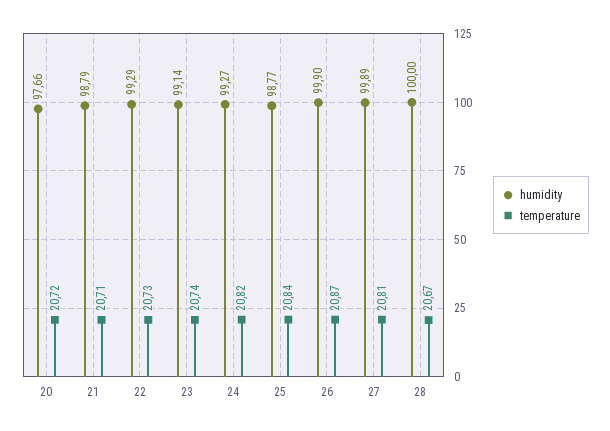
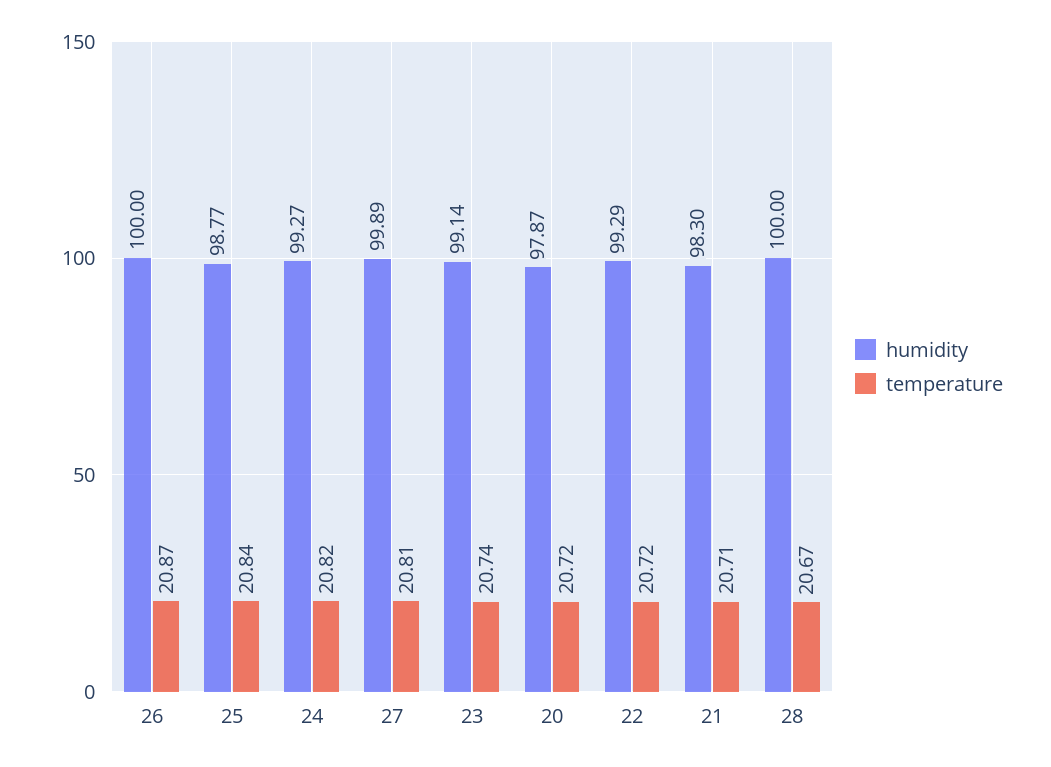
  {
    "humidity": {
-     "20": 97.66,
+     "20": 97.87,
-     "21": 98.79,
+     "21": 98.3,
      "22": 99.29,
      "23": 99.14,
      "24": 99.27,
      "25": 98.77,
-     "26": 99.9,
+     "26": 100,
      "27": 99.89,
      "28": 100
    },
    "temperature": {
      "20": 20.72,
      "21": 20.71,
-     "22": 20.73,
+     "22": 20.72,
      "23": 20.74,
      "24": 20.82,
      "25": 20.84,
      "26": 20.87,
      "27": 20.81,
      "28": 20.67
    }
  }

